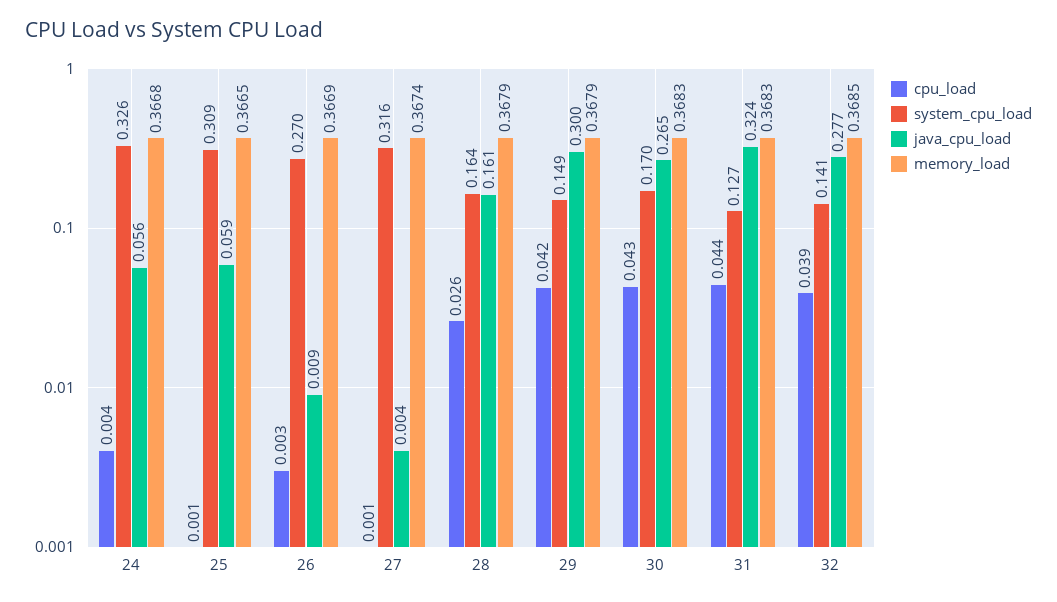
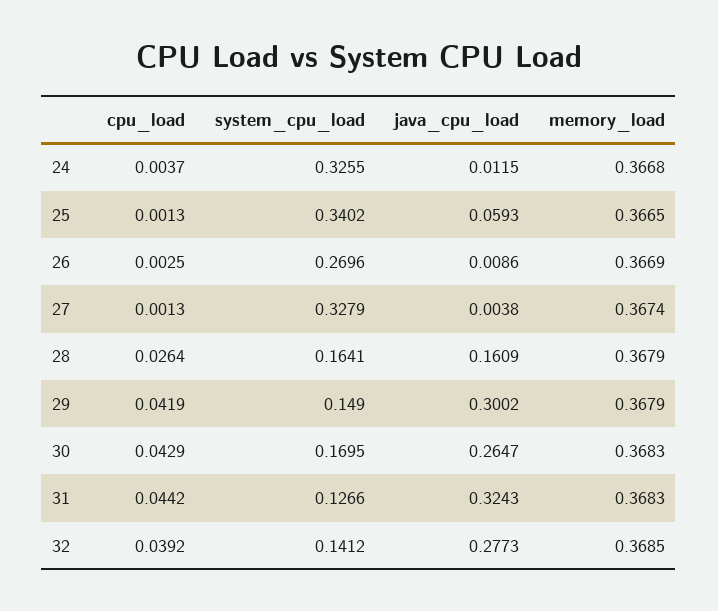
  {
    "cpu_load": {
      "24": 0.0037,
      "25": 0.0013,
      "26": 0.0025,
      "27": 0.0013,
      "28": 0.0264,
      "29": 0.0419,
      "30": 0.0429,
      "31": 0.0442,
      "32": 0.0392
    },
    "system_cpu_load": {
      "24": 0.3255,
-     "25": 0.309,
+     "25": 0.3402,
      "26": 0.2696,
-     "27": 0.316,
+     "27": 0.3279,
      "28": 0.1641,
      "29": 0.149,
      "30": 0.1695,
      "31": 0.1266,
      "32": 0.1412
    },
    "java_cpu_load": {
-     "24": 0.056,
+     "24": 0.0115,
      "25": 0.0593,
      "26": 0.0086,
      "27": 0.0038,
      "28": 0.1609,
      "29": 0.3002,
      "30": 0.2647,
      "31": 0.3243,
      "32": 0.2773
    },
    "memory_load": {
      "24": 0.3668,
      "25": 0.3665,
      "26": 0.3669,
      "27": 0.3674,
      "28": 0.3679,
      "29": 0.3679,
      "30": 0.3683,
      "31": 0.3683,
      "32": 0.3685
    }
  }

